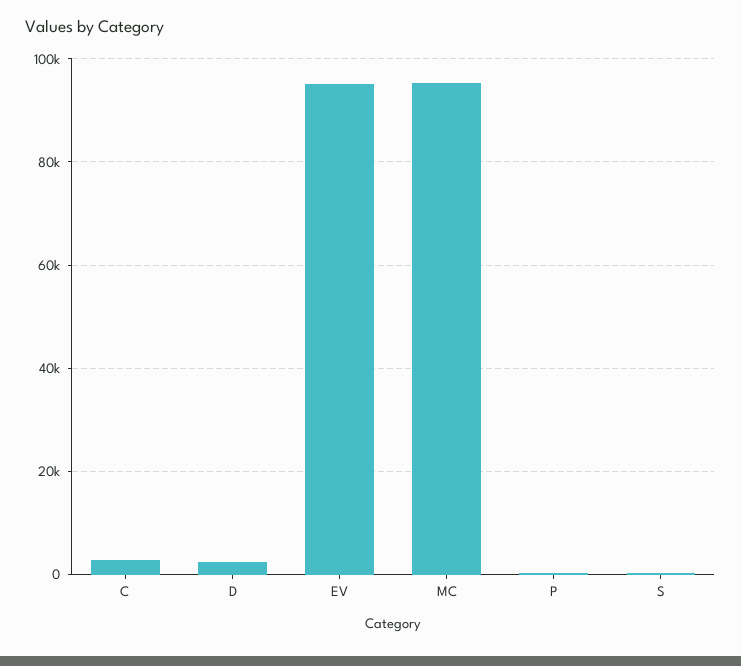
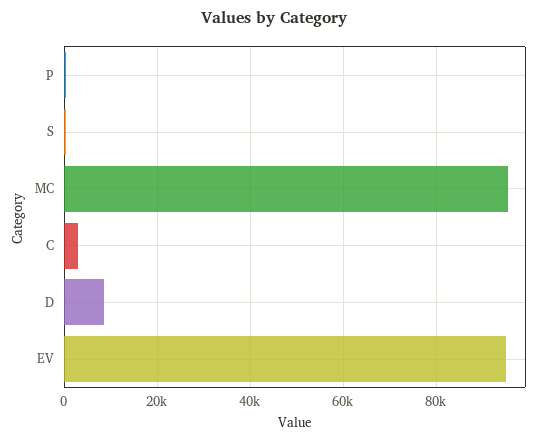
  {
    "C": 2000,
-   "D": 2000,
+   "D": 8000,
    "EV": 96000,
    "MC": 96000,
    "P": 0,
    "S": 0
  }

